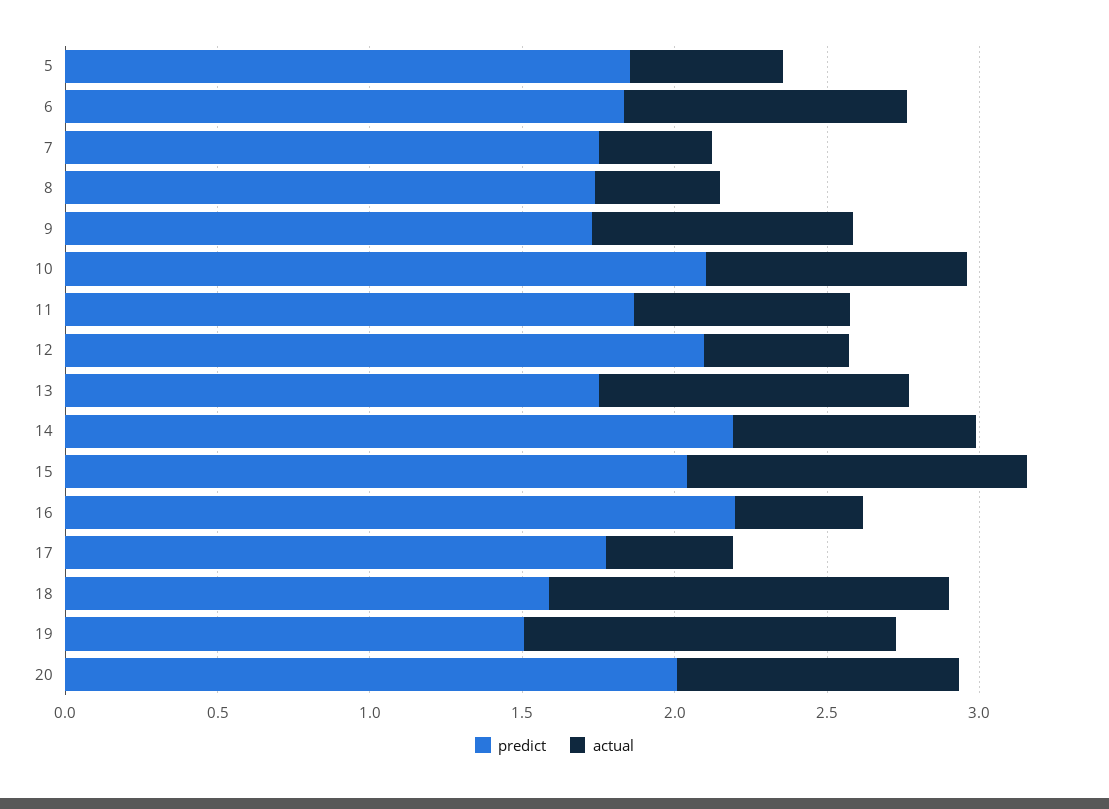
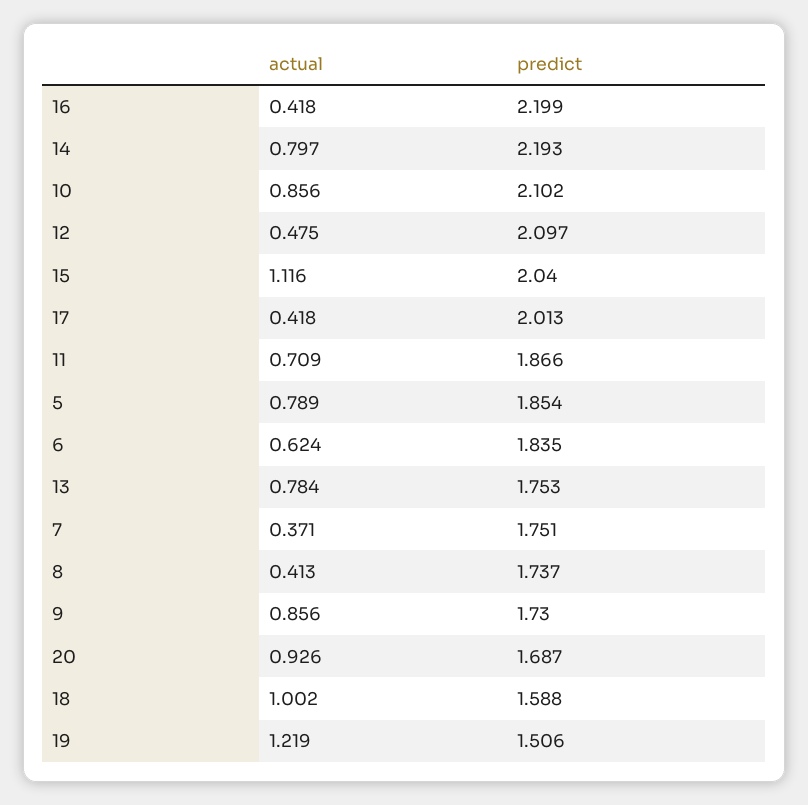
  {
    "predict": {
      "5": 1.854,
      "6": 1.835,
      "7": 1.751,
      "8": 1.737,
      "9": 1.73,
      "10": 2.102,
      "11": 1.866,
      "12": 2.097,
      "13": 1.753,
      "14": 2.193,
      "15": 2.04,
      "16": 2.199,
-     "17": 1.8,
+     "17": 2.013,
      "18": 1.588,
      "19": 1.506,
-     "20": 2
+     "20": 1.687
    },
    "actual": {
-     "5": 0.5,
+     "5": 0.789,
-     "6": 0.9,
+     "6": 0.624,
      "7": 0.371,
      "8": 0.413,
      "9": 0.856,
      "10": 0.856,
      "11": 0.709,
      "12": 0.475,
-     "13": 1,
+     "13": 0.784,
      "14": 0.797,
      "15": 1.116,
      "16": 0.418,
      "17": 0.418,
-     "18": 1.3,
+     "18": 1.002,
      "19": 1.219,
      "20": 0.926
    }
  }

